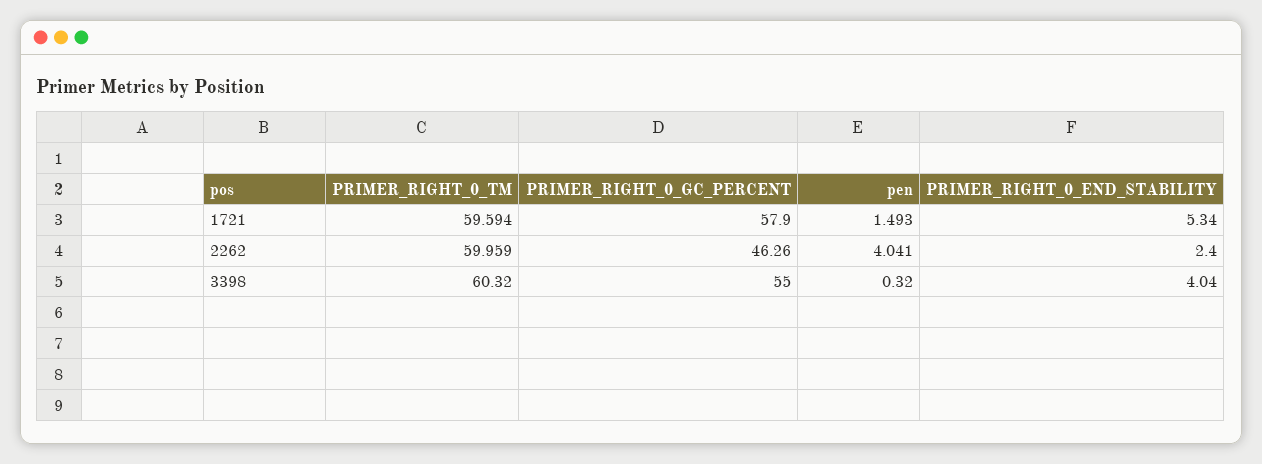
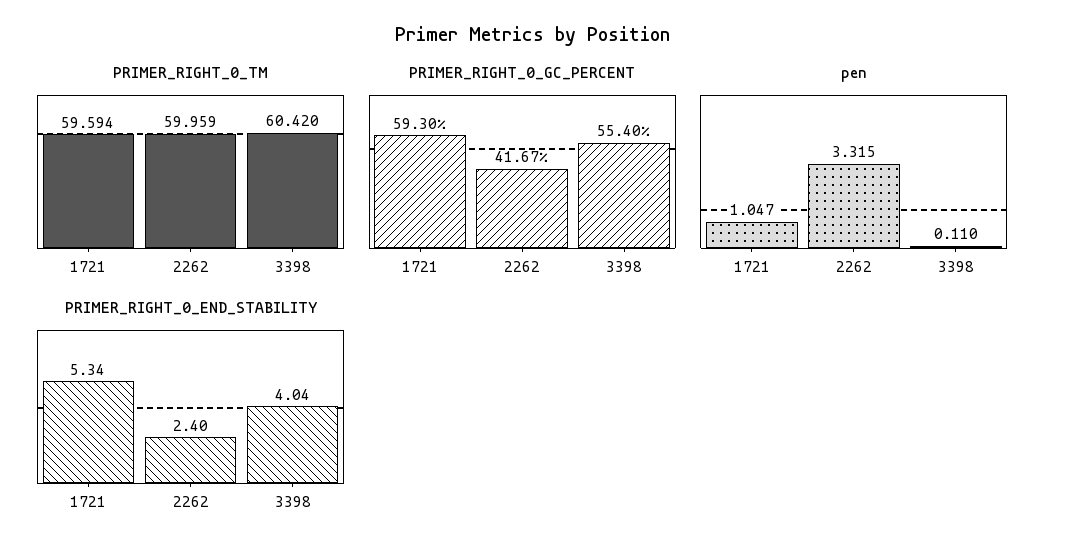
  {
    "PRIMER_RIGHT_0_TM": {
      "1721": 59.594,
      "2262": 59.959,
-     "3398": 60.32
+     "3398": 60.42
    },
    "PRIMER_RIGHT_0_GC_PERCENT": {
-     "1721": 57.9,
+     "1721": 59.3,
-     "2262": 46.26,
+     "2262": 41.67,
-     "3398": 55
+     "3398": 55.4
    },
    "pen": {
-     "1721": 1.493,
+     "1721": 1.047,
-     "2262": 4.041,
+     "2262": 3.315,
-     "3398": 0.32
+     "3398": 0.11
    },
    "PRIMER_RIGHT_0_END_STABILITY": {
      "1721": 5.34,
      "2262": 2.4,
      "3398": 4.04
    }
  }

